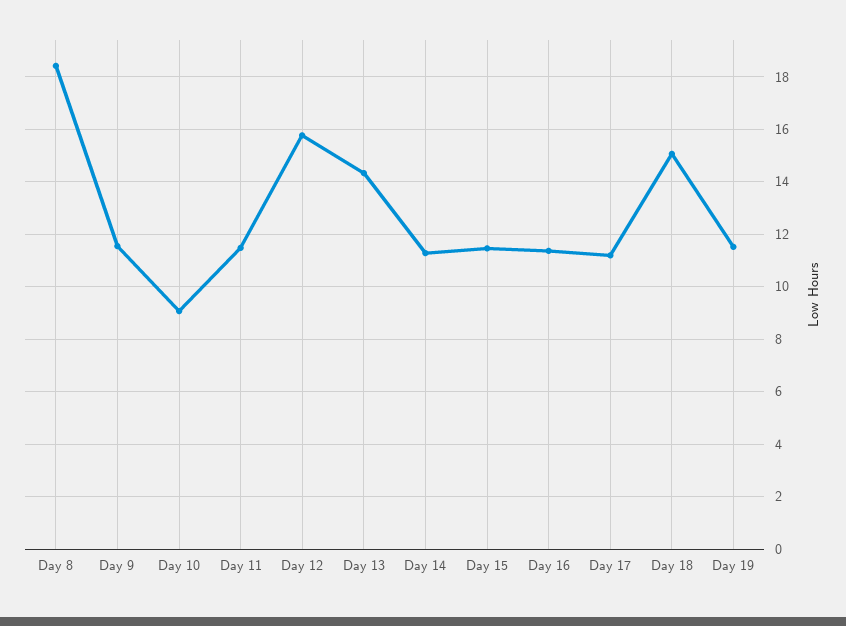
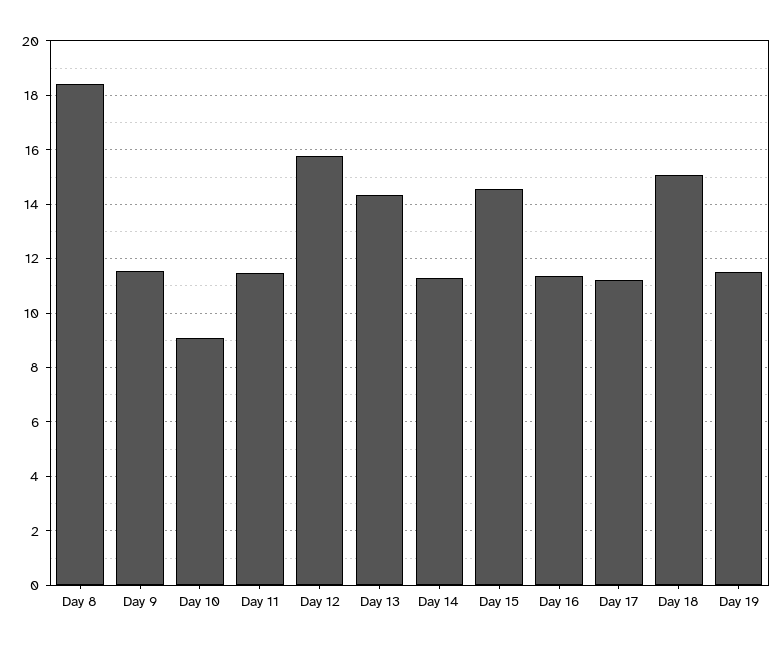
  {
    "Day 8": 18.5,
    "Day 9": 11.5,
    "Day 10": 9,
    "Day 11": 11.5,
    "Day 12": 15.75,
    "Day 13": 14.25,
    "Day 14": 11.25,
-   "Day 15": 11.5,
+   "Day 15": 14.5,
    "Day 16": 11.25,
    "Day 17": 11.25,
    "Day 18": 15,
    "Day 19": 11.5
  }

